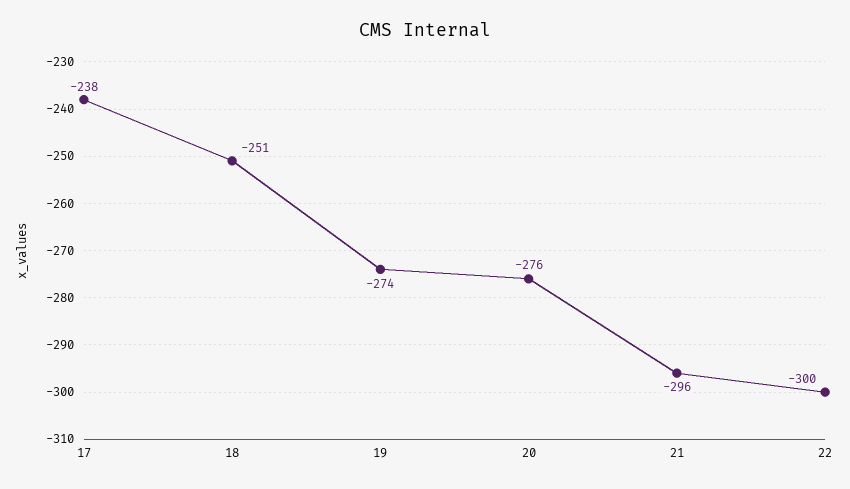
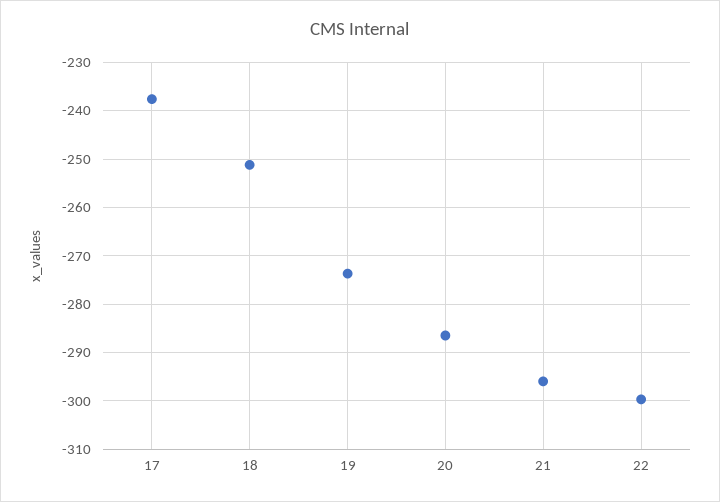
  {
    "17": -238,
    "18": -251,
    "19": -274,
-   "20": -276,
+   "20": -286,
    "21": -296,
    "22": -300
  }

